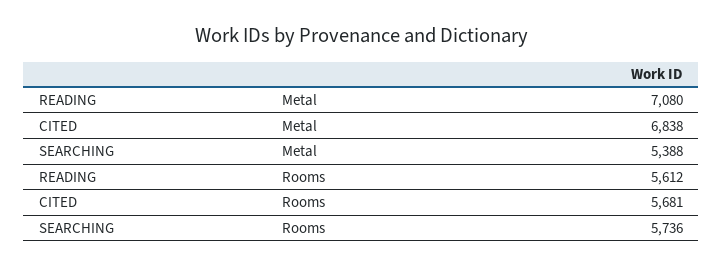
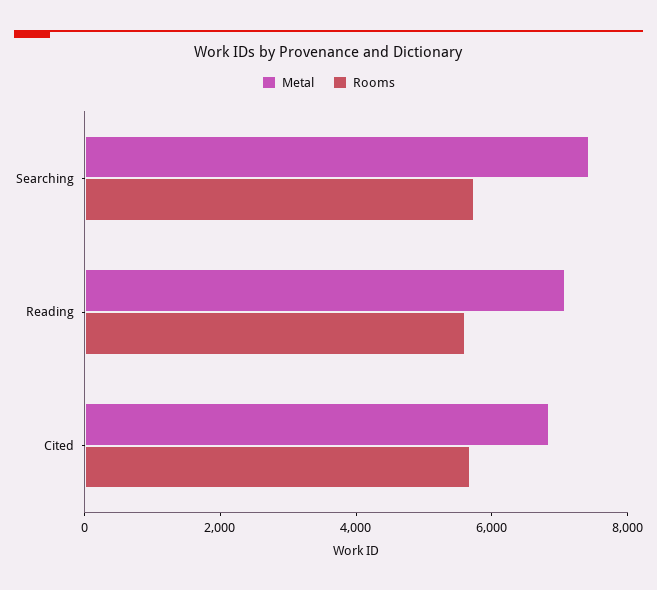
  {
    "Metal": {
      "READING": 7080,
      "CITED": 6838,
-     "SEARCHING": 5388
+     "SEARCHING": 7500
    },
    "Rooms": {
      "READING": 5612,
      "CITED": 5681,
      "SEARCHING": 5736
    }
  }

